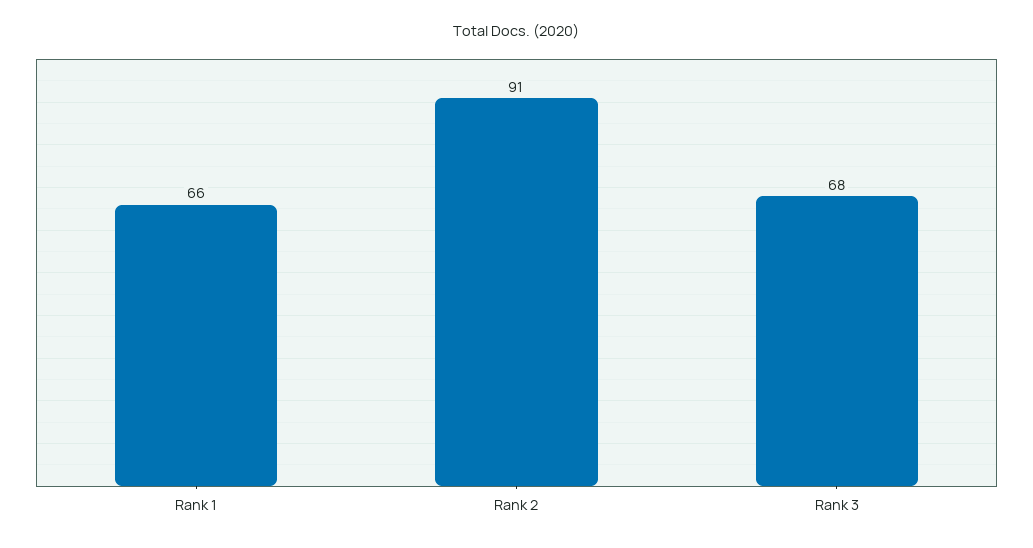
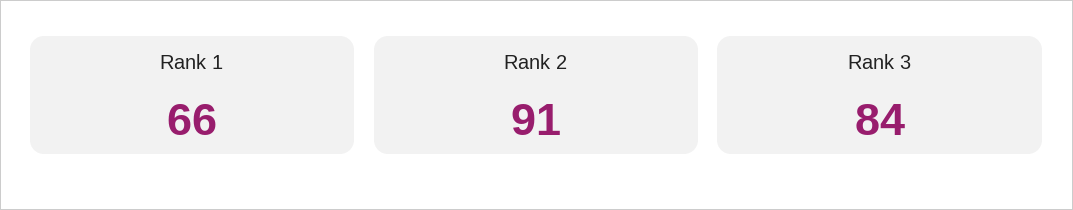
  {
    "Rank 1": 66,
    "Rank 2": 91,
-   "Rank 3": 68
+   "Rank 3": 84
  }

